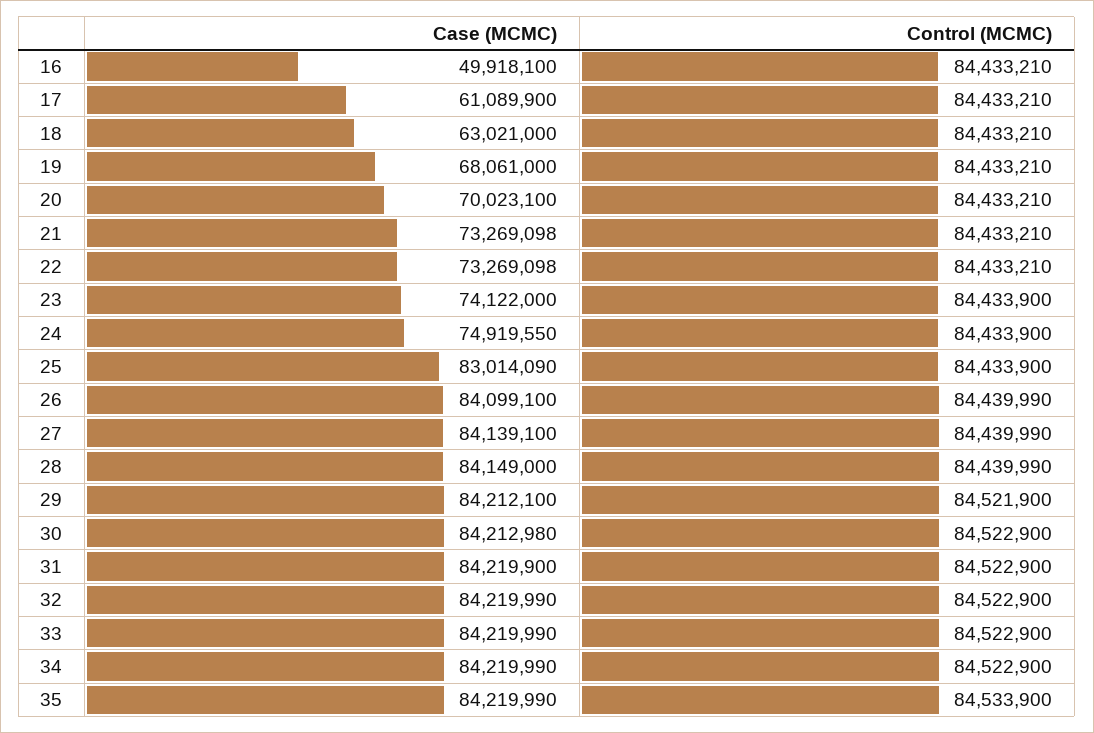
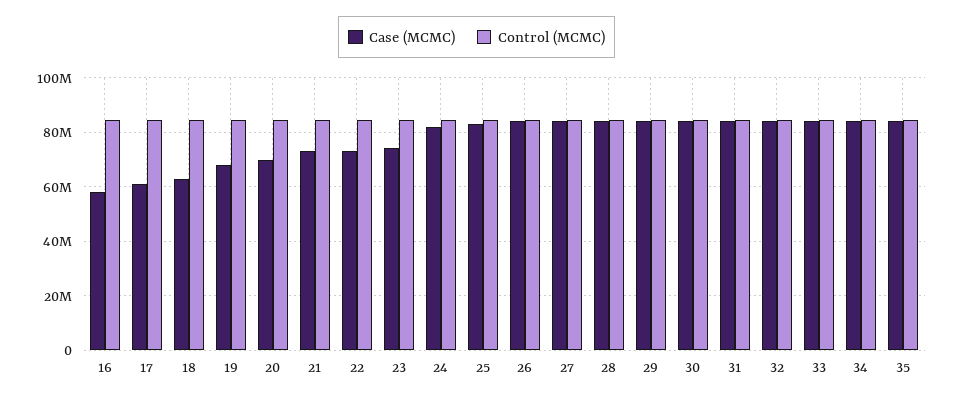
  {
    "Case (MCMC)": {
-     "16": 49918100,
+     "16": 57500000,
      "17": 61089900,
      "18": 63021000,
      "19": 68061000,
      "20": 70023100,
      "21": 73269098,
      "22": 73269098,
      "23": 74122000,
-     "24": 74919550,
+     "24": 82500000,
      "25": 83014090,
      "26": 84099100,
      "27": 84139100,
      "28": 84149000,
      "29": 84212100,
      "30": 84212980,
      "31": 84219900,
      "32": 84219990,
      "33": 84219990,
      "34": 84219990,
      "35": 84219990
    },
    "Control (MCMC)": {
      "16": 84433210,
      "17": 84433210,
      "18": 84433210,
      "19": 84433210,
      "20": 84433210,
      "21": 84433210,
      "22": 84433210,
      "23": 84433900,
      "24": 84433900,
      "25": 84433900,
      "26": 84439990,
      "27": 84439990,
      "28": 84439990,
      "29": 84521900,
      "30": 84522900,
      "31": 84522900,
      "32": 84522900,
      "33": 84522900,
      "34": 84522900,
      "35": 84533900
    }
  }

